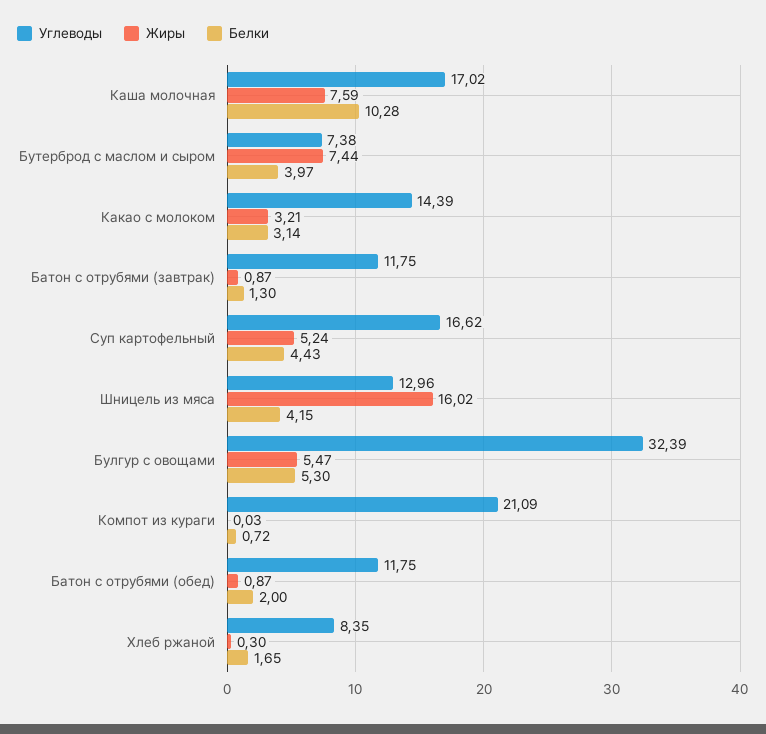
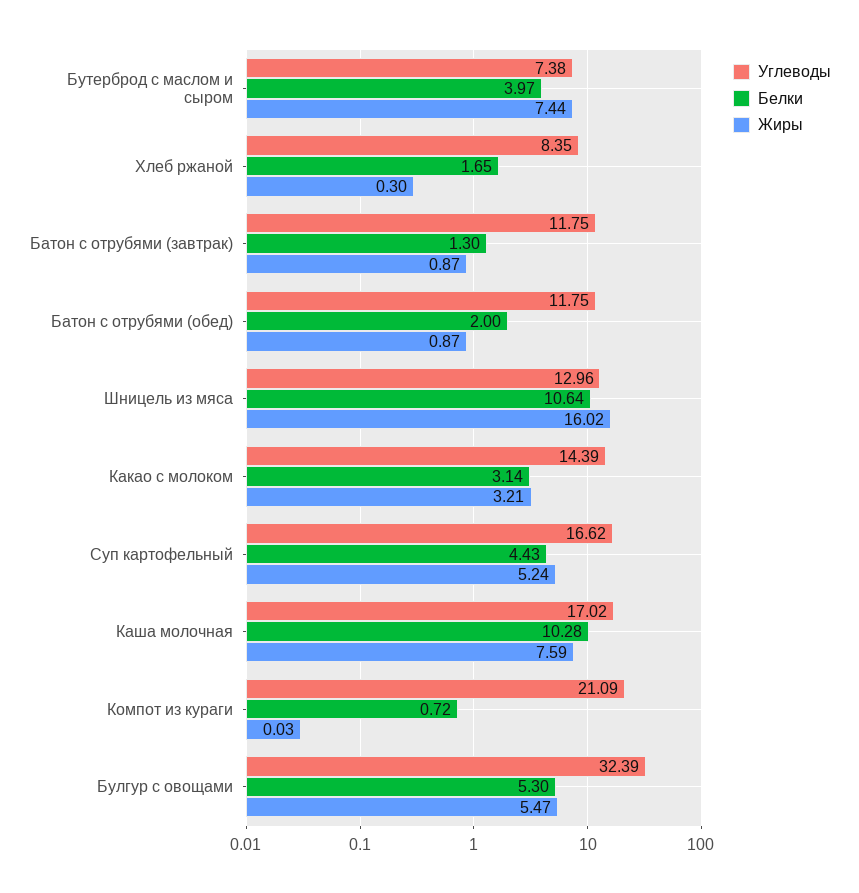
  {
    "Углеводы": {
      "Каша молочная": 17.02,
      "Бутерброд с маслом и сыром": 7.38,
      "Какао с молоком": 14.39,
      "Батон с отрубями (завтрак)": 11.75,
      "Суп картофельный": 16.62,
      "Шницель из мяса": 12.96,
      "Булгур с овощами": 32.39,
      "Компот из кураги": 21.09,
      "Батон с отрубями (обед)": 11.75,
      "Хлеб ржаной": 8.35
    },
    "Жиры": {
      "Каша молочная": 7.59,
      "Бутерброд с маслом и сыром": 7.44,
      "Какао с молоком": 3.21,
      "Батон с отрубями (завтрак)": 0.87,
      "Суп картофельный": 5.24,
      "Шницель из мяса": 16.02,
      "Булгур с овощами": 5.47,
      "Компот из кураги": 0.03,
      "Батон с отрубями (обед)": 0.87,
      "Хлеб ржаной": 0.3
    },
    "Белки": {
      "Каша молочная": 10.28,
      "Бутерброд с маслом и сыром": 3.97,
      "Какао с молоком": 3.14,
      "Батон с отрубями (завтрак)": 1.3,
      "Суп картофельный": 4.43,
-     "Шницель из мяса": 4.15,
+     "Шницель из мяса": 10.64,
      "Булгур с овощами": 5.3,
      "Компот из кураги": 0.72,
      "Батон с отрубями (обед)": 2,
      "Хлеб ржаной": 1.65
    }
  }

